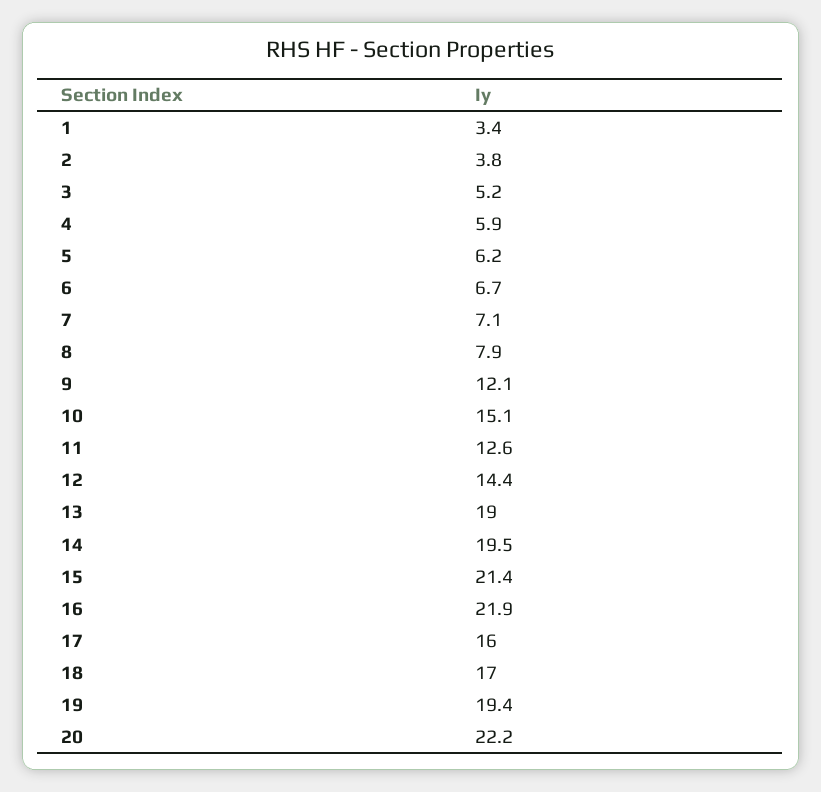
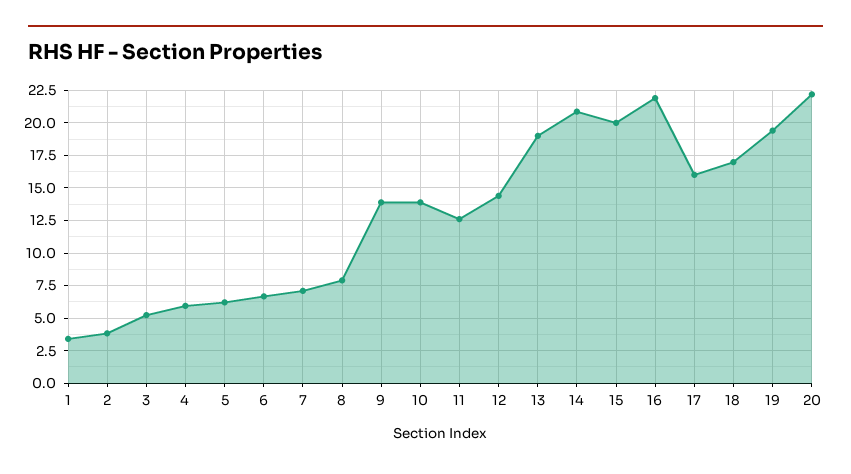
  {
    "1": 3.4,
    "2": 3.8,
    "3": 5.2,
    "4": 5.9,
    "5": 6.2,
    "6": 6.7,
    "7": 7.1,
    "8": 7.9,
-   "9": 12.1,
+   "9": 14,
-   "10": 15.1,
+   "10": 14,
    "11": 12.6,
    "12": 14.4,
    "13": 19,
-   "14": 19.5,
+   "14": 21,
-   "15": 21.4,
+   "15": 20,
    "16": 21.9,
    "17": 16,
    "18": 17,
    "19": 19.4,
    "20": 22.2
  }

